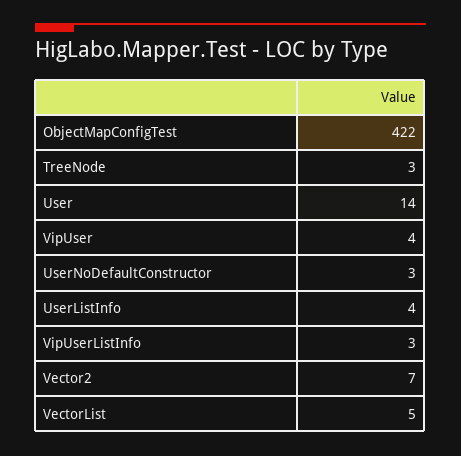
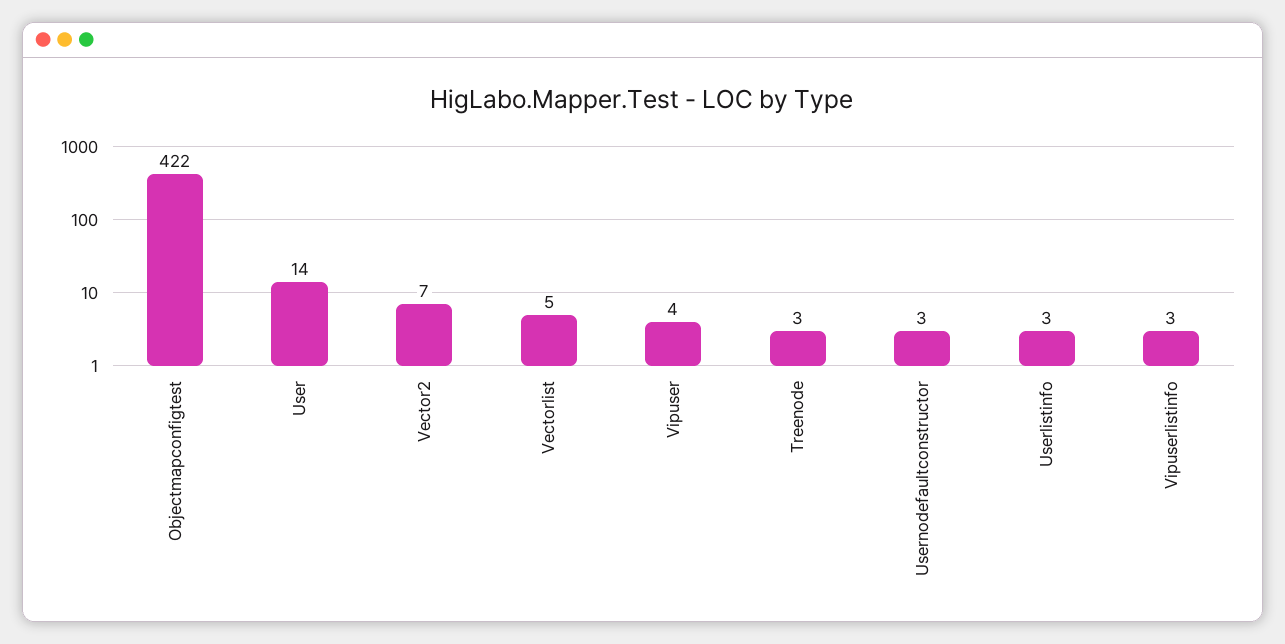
  {
    "ObjectMapConfigTest": 422,
    "TreeNode": 3,
    "User": 14,
    "VipUser": 4,
    "UserNoDefaultConstructor": 3,
-   "UserListInfo": 4,
+   "UserListInfo": 3,
    "VipUserListInfo": 3,
    "Vector2": 7,
    "VectorList": 5
  }

